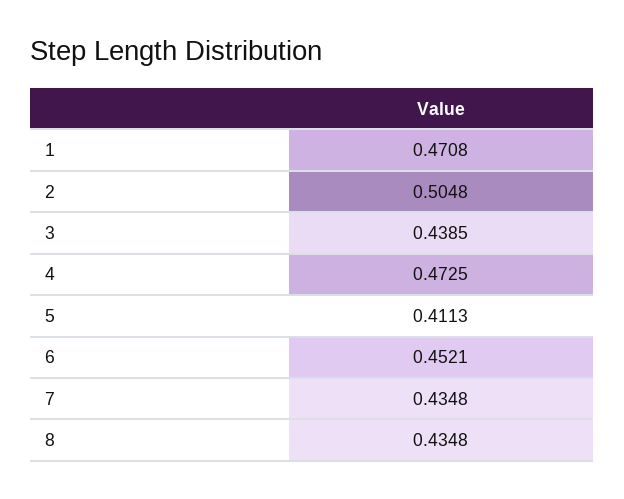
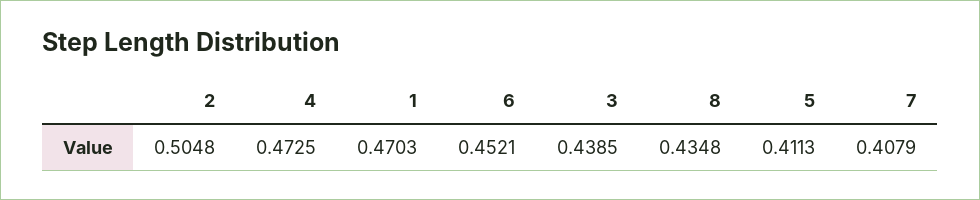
  {
-   "1": 0.4708,
+   "1": 0.4703,
    "2": 0.5048,
    "3": 0.4385,
    "4": 0.4725,
    "5": 0.4113,
    "6": 0.4521,
-   "7": 0.4348,
+   "7": 0.4079,
    "8": 0.4348
  }

